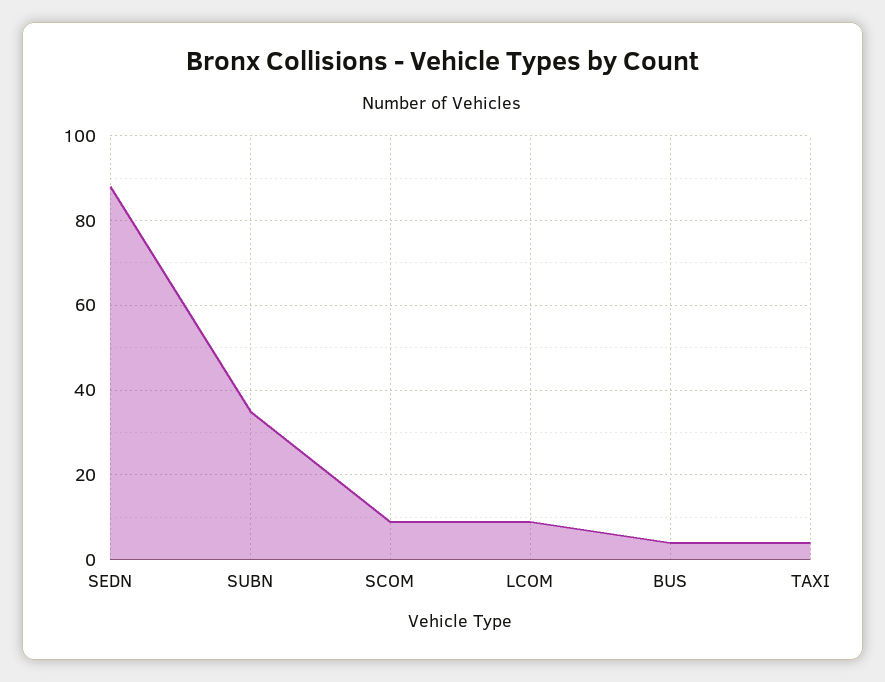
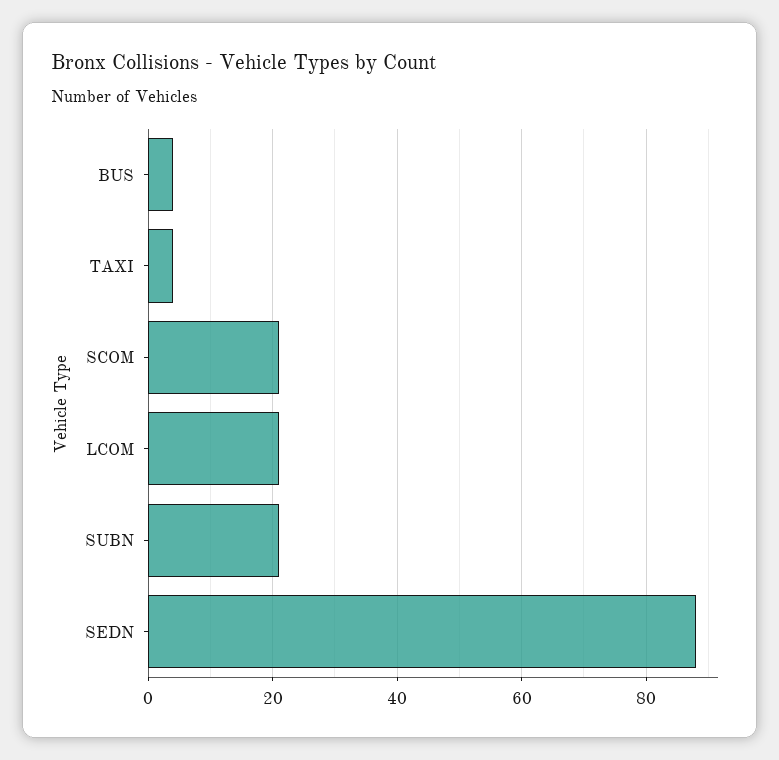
  {
    "SEDN": 90,
-   "SUBN": 35,
+   "SUBN": 20,
-   "SCOM": 10,
+   "SCOM": 20,
-   "LCOM": 10,
+   "LCOM": 20,
    "BUS": 5,
    "TAXI": 5
  }

